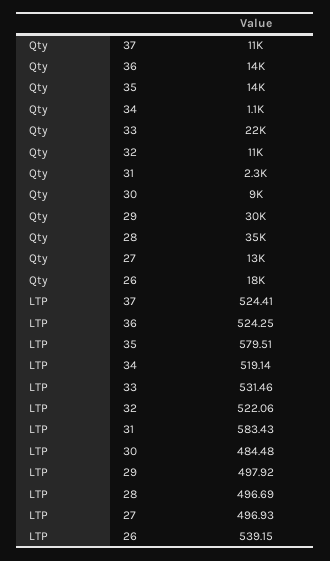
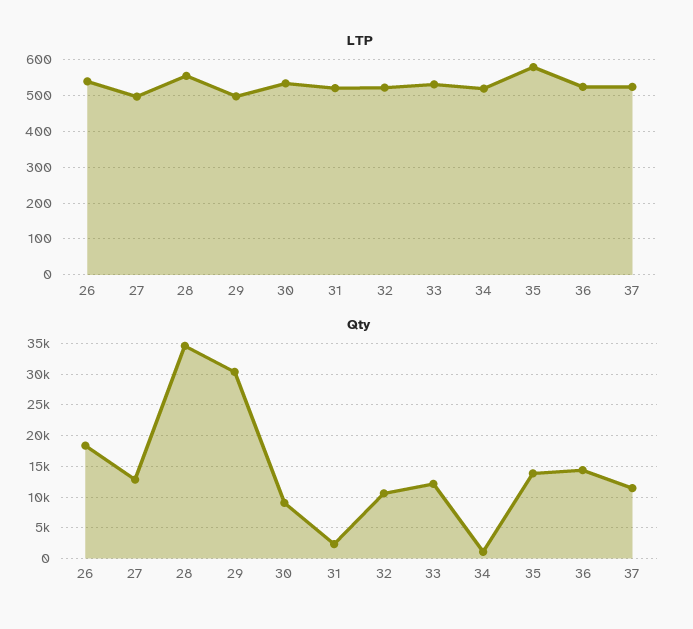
  {
    "Qty": {
      "37": 11000,
      "36": 14000,
      "35": 14000,
      "34": 1100,
-     "33": 22000,
+     "33": 12000,
      "32": 11000,
      "31": 2300,
      "30": 9000,
      "29": 30000,
      "28": 35000,
      "27": 13000,
      "26": 18000
    },
    "LTP": {
      "37": 524.41,
      "36": 524.25,
      "35": 579.51,
      "34": 519.14,
      "33": 531.46,
      "32": 522.06,
-     "31": 583.43,
+     "31": 520,
-     "30": 484.48,
+     "30": 540,
      "29": 497.92,
-     "28": 496.69,
+     "28": 560,
      "27": 496.93,
      "26": 539.15
    }
  }

